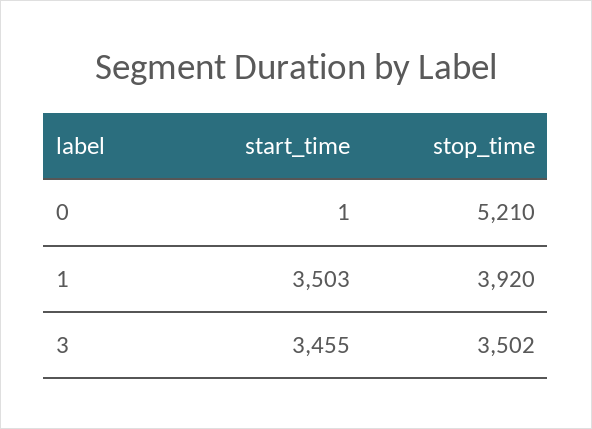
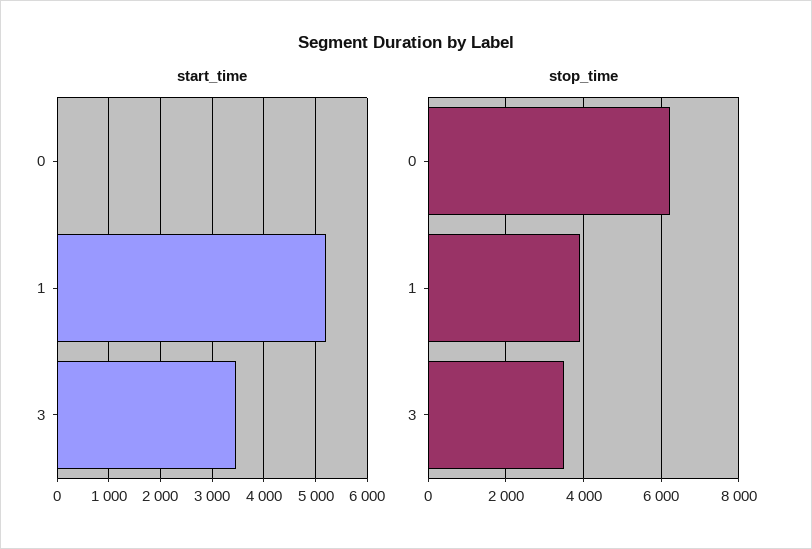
  {
    "start_time": {
      "0": 1,
-     "1": 3503,
+     "1": 5200,
      "3": 3455
    },
    "stop_time": {
-     "0": 5210,
+     "0": 6200,
      "1": 3920,
      "3": 3502
    }
  }

